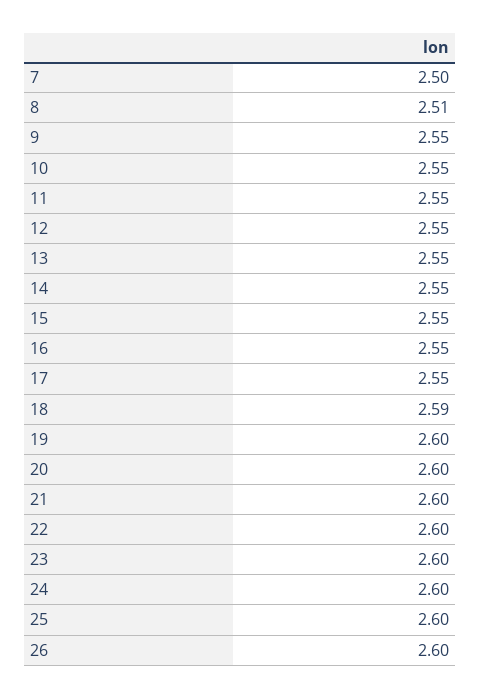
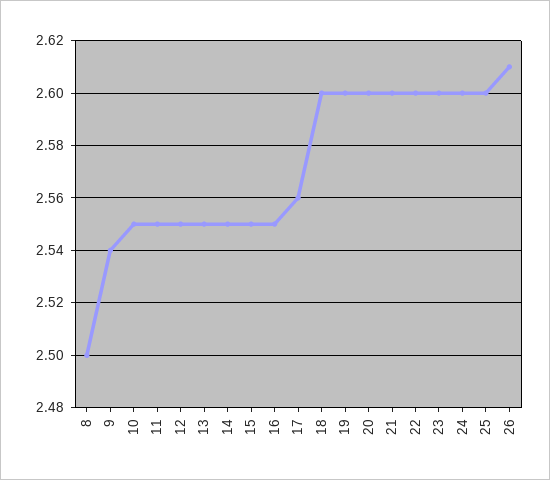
  {
-   "7": 2.5,
-   "8": 2.51,
+   "8": 2.5,
-   "9": 2.55,
+   "9": 2.54,
    "10": 2.55,
    "11": 2.55,
    "12": 2.55,
    "13": 2.55,
    "14": 2.55,
    "15": 2.55,
    "16": 2.55,
-   "17": 2.55,
+   "17": 2.56,
-   "18": 2.59,
+   "18": 2.6,
    "19": 2.6,
    "20": 2.6,
    "21": 2.6,
    "22": 2.6,
    "23": 2.6,
    "24": 2.6,
    "25": 2.6,
-   "26": 2.6
+   "26": 2.61
  }

